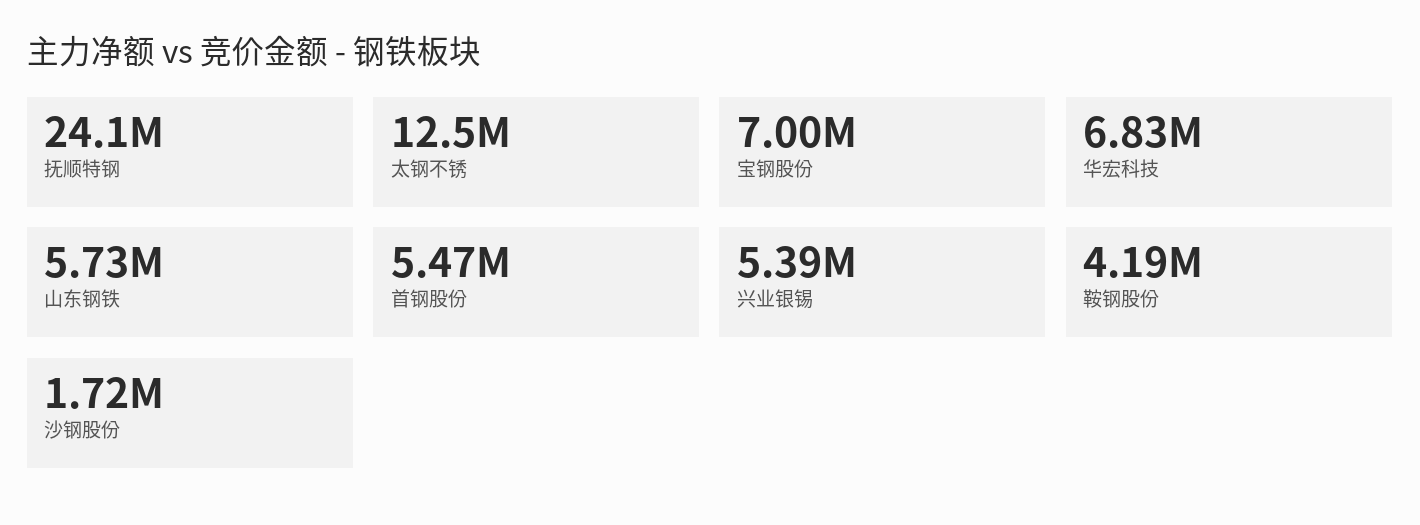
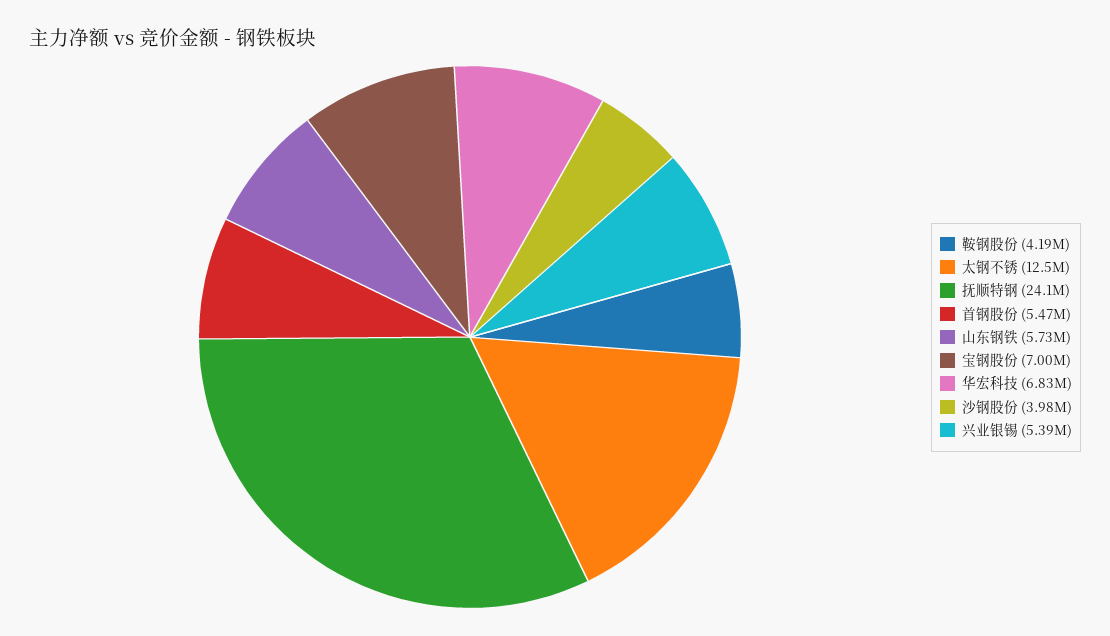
  {
    "抚顺特钢": 24100000,
    "太钢不锈": 12500000,
    "宝钢股份": 7000000,
    "华宏科技": 6830000,
    "山东钢铁": 5730000,
    "首钢股份": 5470000,
    "兴业银锡": 5390000,
    "鞍钢股份": 4190000,
-   "沙钢股份": 1720000
+   "沙钢股份": 3980000
  }

